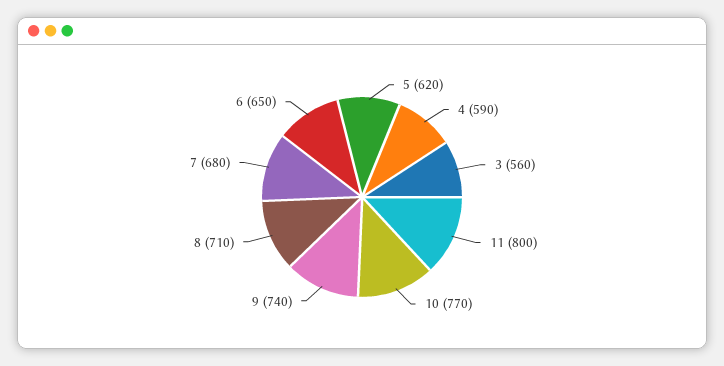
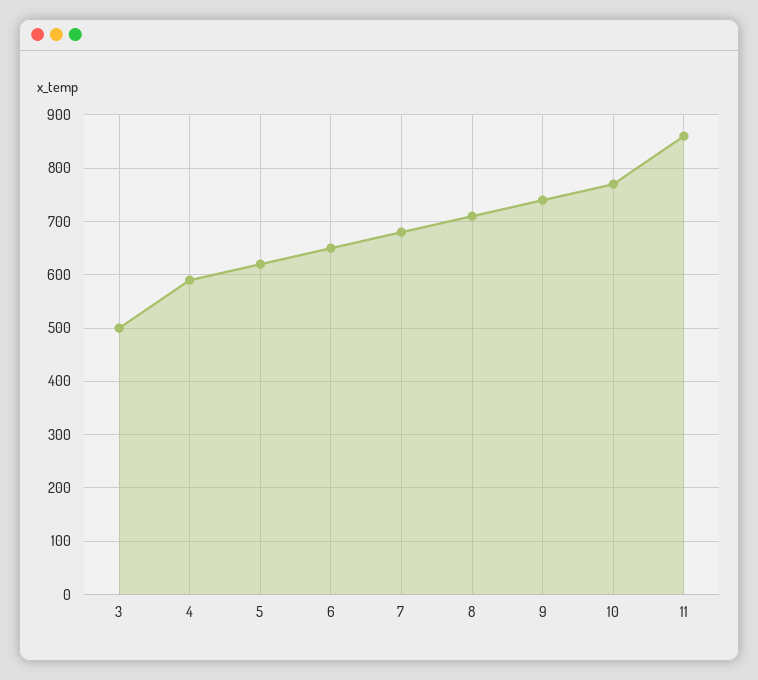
  {
    "5": 620,
    "4": 590,
-   "3": 560,
+   "3": 500,
-   "11": 800,
+   "11": 860,
    "10": 770,
    "9": 740,
    "8": 710,
    "7": 680,
    "6": 650
  }

